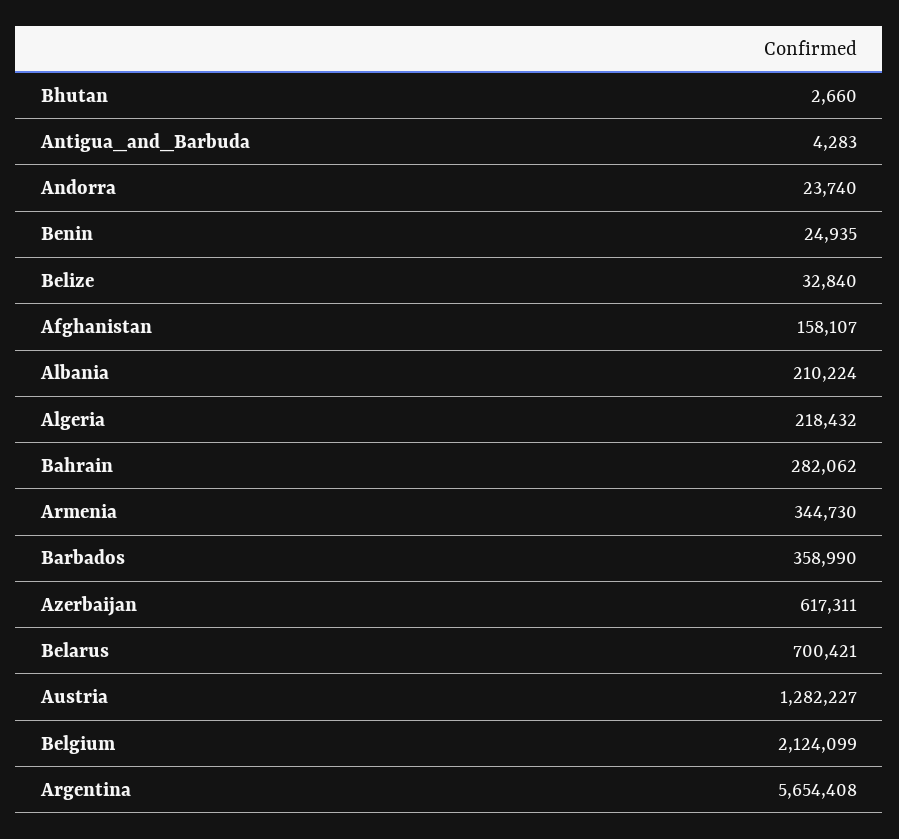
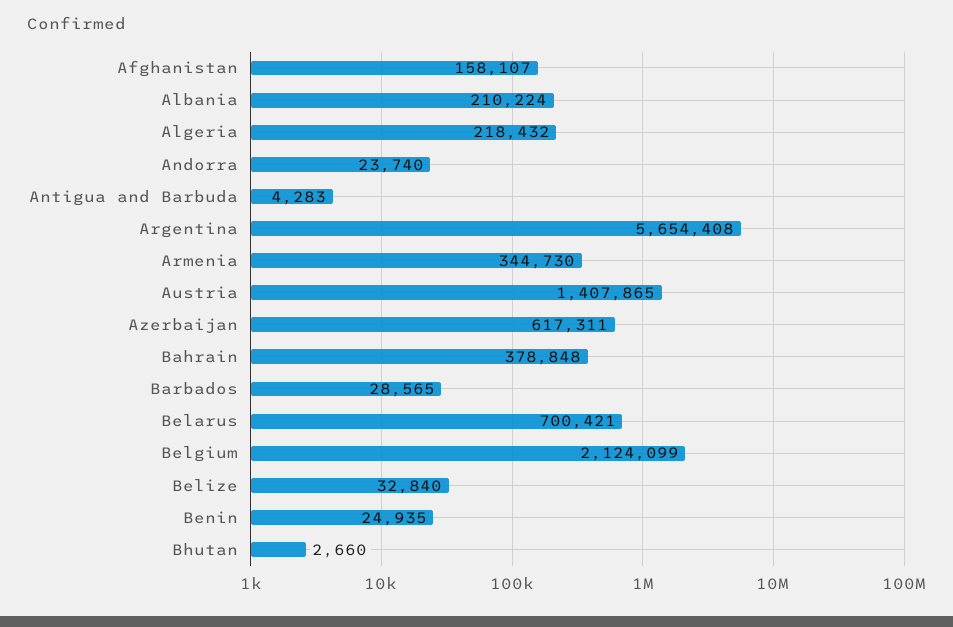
  {
    "Bhutan": 2660,
    "Antigua_and_Barbuda": 4283,
    "Andorra": 23740,
    "Benin": 24935,
    "Belize": 32840,
    "Afghanistan": 158107,
    "Albania": 210224,
    "Algeria": 218432,
-   "Bahrain": 282062,
+   "Bahrain": 378848,
    "Armenia": 344730,
-   "Barbados": 358990,
+   "Barbados": 28565,
    "Azerbaijan": 617311,
    "Belarus": 700421,
-   "Austria": 1282227,
+   "Austria": 1407865,
    "Belgium": 2124099,
    "Argentina": 5654408
  }

